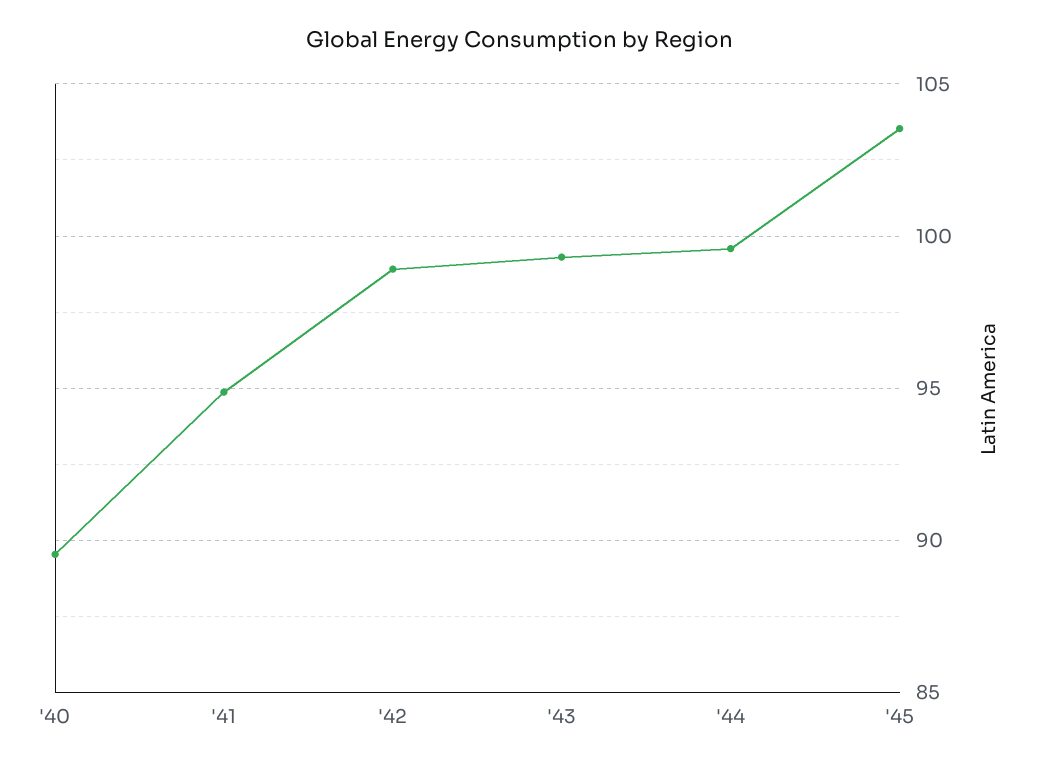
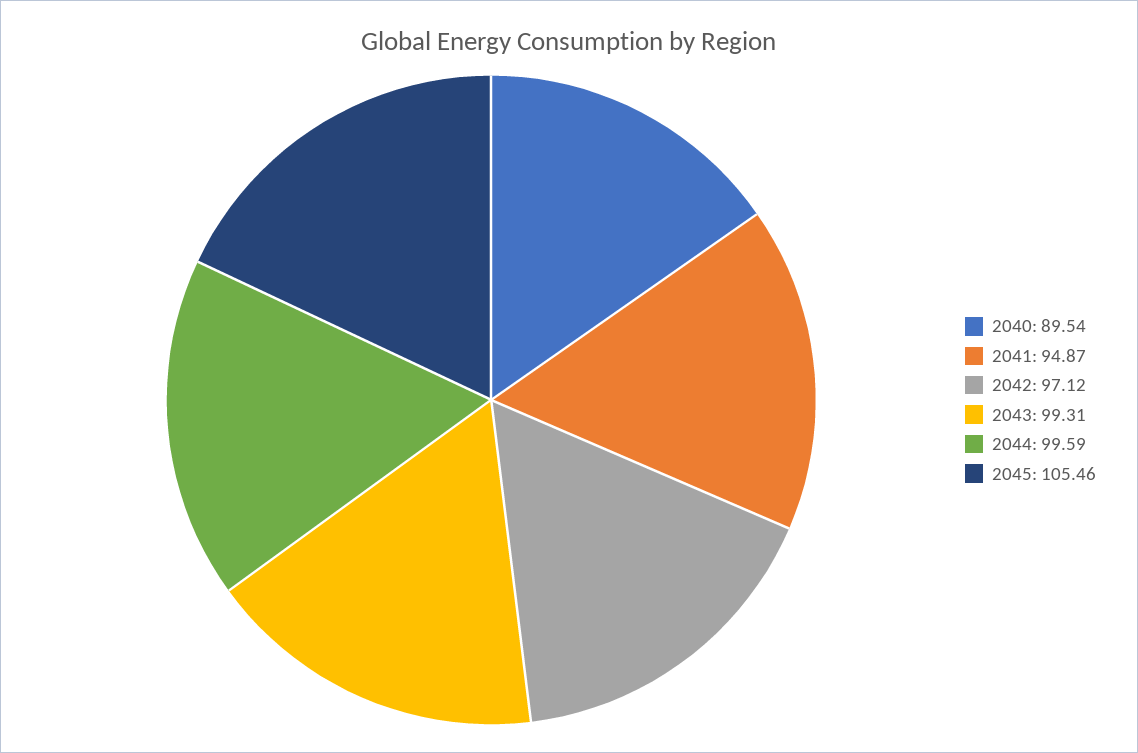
  {
    "'40": 89.54,
    "'41": 94.87,
-   "'42": 99,
+   "'42": 97.12,
    "'43": 99.31,
    "'44": 99.59,
-   "'45": 103.5
+   "'45": 105.46
  }

